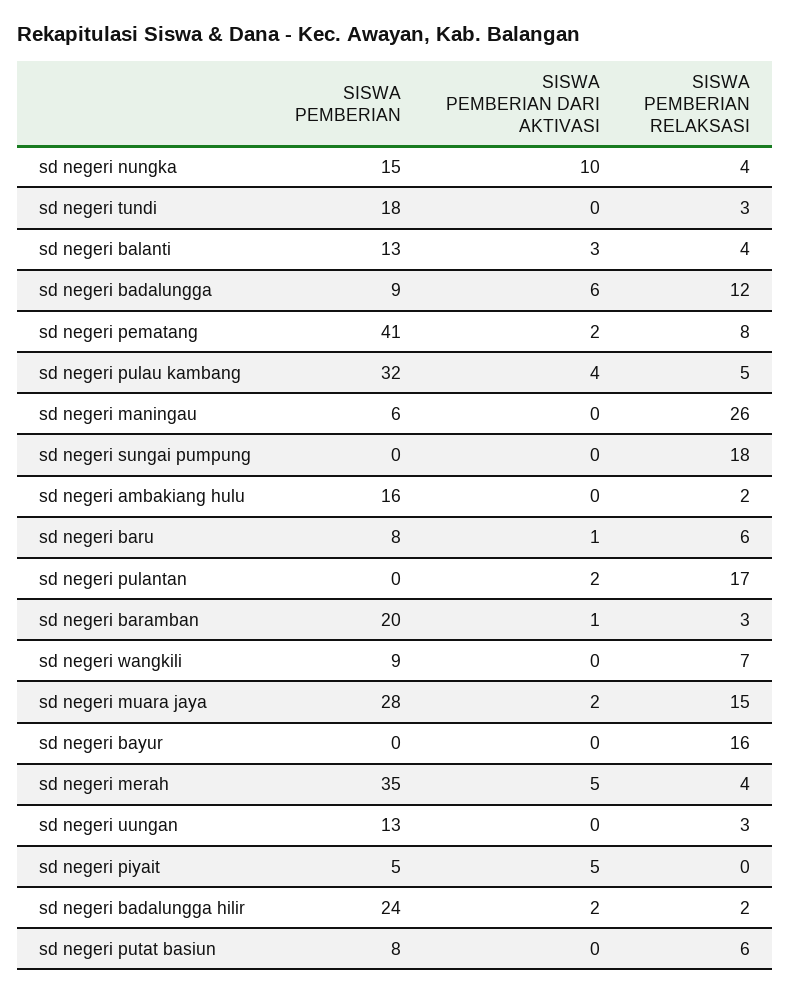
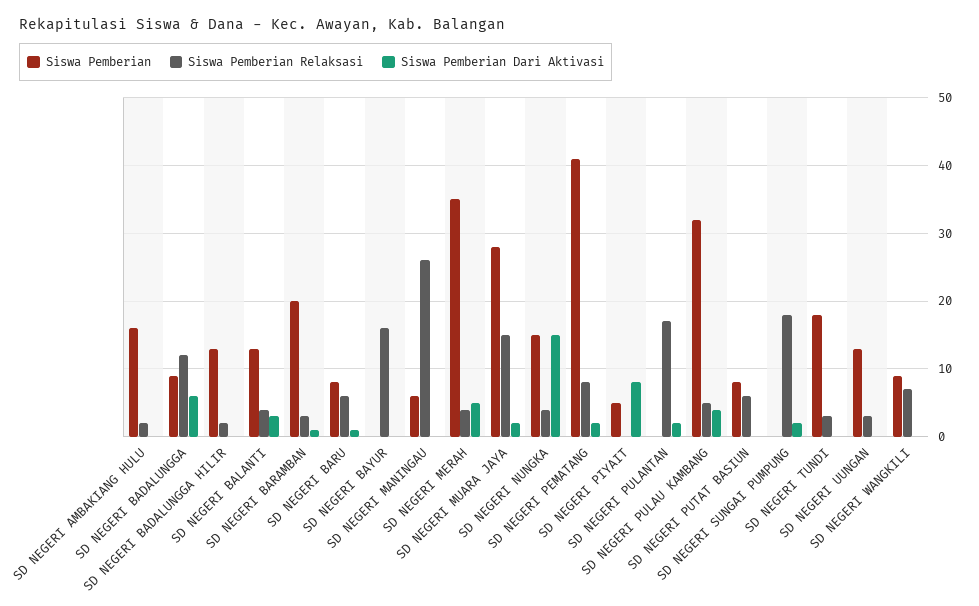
  {
    "SISWA PEMBERIAN": {
      "sd negeri nungka": 15,
      "sd negeri tundi": 18,
      "sd negeri balanti": 13,
      "sd negeri badalungga": 9,
      "sd negeri pematang": 41,
      "sd negeri pulau kambang": 32,
      "sd negeri maningau": 6,
      "sd negeri sungai pumpung": 0,
      "sd negeri ambakiang hulu": 16,
      "sd negeri baru": 8,
      "sd negeri pulantan": 0,
      "sd negeri baramban": 20,
      "sd negeri wangkili": 9,
      "sd negeri muara jaya": 28,
      "sd negeri bayur": 0,
      "sd negeri merah": 35,
      "sd negeri uungan": 13,
      "sd negeri piyait": 5,
-     "sd negeri badalungga hilir": 24,
+     "sd negeri badalungga hilir": 13,
      "sd negeri putat basiun": 8
    },
    "SISWA PEMBERIAN DARI AKTIVASI": {
-     "sd negeri nungka": 10,
+     "sd negeri nungka": 15,
      "sd negeri tundi": 0,
      "sd negeri balanti": 3,
      "sd negeri badalungga": 6,
      "sd negeri pematang": 2,
      "sd negeri pulau kambang": 4,
      "sd negeri maningau": 0,
-     "sd negeri sungai pumpung": 0,
+     "sd negeri sungai pumpung": 2,
      "sd negeri ambakiang hulu": 0,
      "sd negeri baru": 1,
      "sd negeri pulantan": 2,
      "sd negeri baramban": 1,
      "sd negeri wangkili": 0,
      "sd negeri muara jaya": 2,
      "sd negeri bayur": 0,
      "sd negeri merah": 5,
      "sd negeri uungan": 0,
-     "sd negeri piyait": 5,
+     "sd negeri piyait": 8,
-     "sd negeri badalungga hilir": 2,
+     "sd negeri badalungga hilir": 0,
      "sd negeri putat basiun": 0
    },
    "SISWA PEMBERIAN RELAKSASI": {
      "sd negeri nungka": 4,
      "sd negeri tundi": 3,
      "sd negeri balanti": 4,
      "sd negeri badalungga": 12,
      "sd negeri pematang": 8,
      "sd negeri pulau kambang": 5,
      "sd negeri maningau": 26,
      "sd negeri sungai pumpung": 18,
      "sd negeri ambakiang hulu": 2,
      "sd negeri baru": 6,
      "sd negeri pulantan": 17,
      "sd negeri baramban": 3,
      "sd negeri wangkili": 7,
      "sd negeri muara jaya": 15,
      "sd negeri bayur": 16,
      "sd negeri merah": 4,
      "sd negeri uungan": 3,
      "sd negeri piyait": 0,
      "sd negeri badalungga hilir": 2,
      "sd negeri putat basiun": 6
    }
  }

